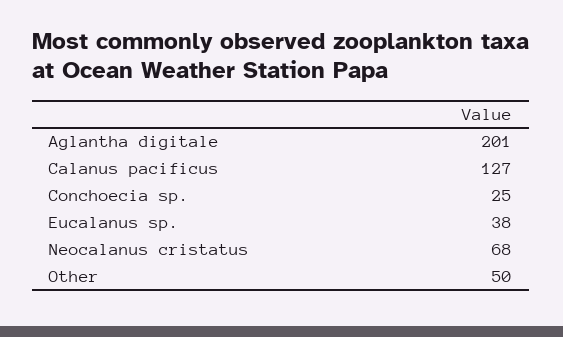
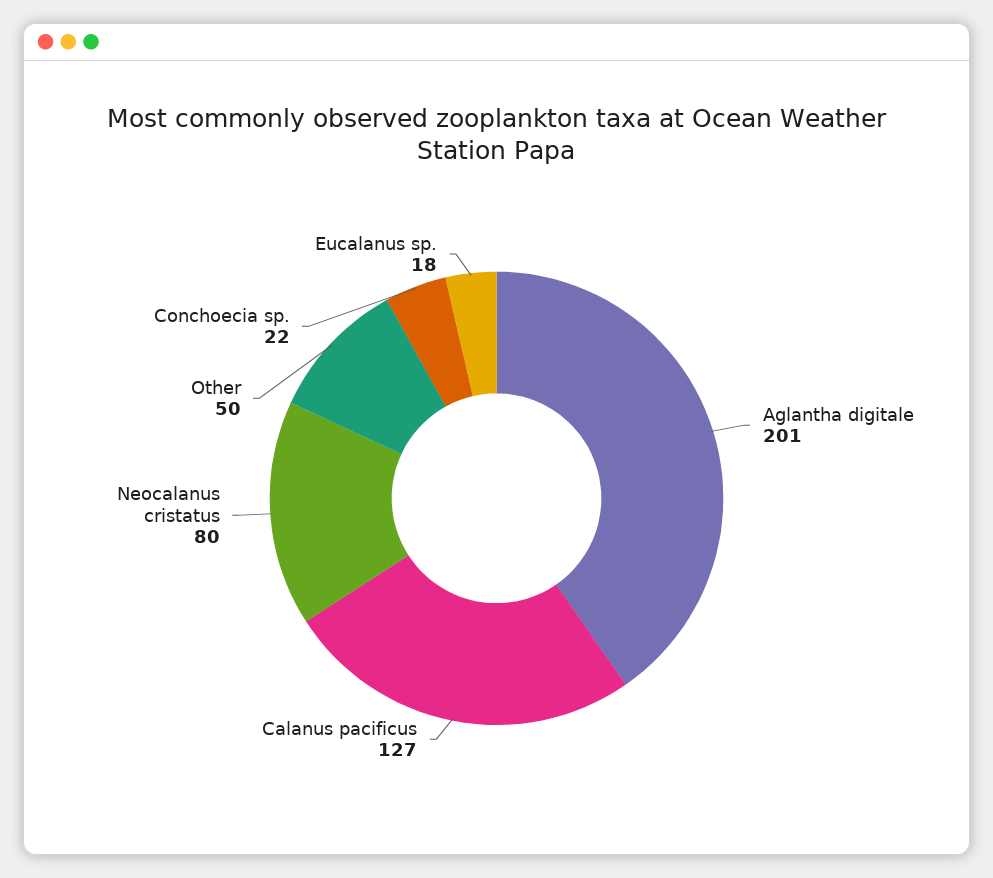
  {
    "Aglantha digitale": 201,
    "Calanus pacificus": 127,
-   "Conchoecia sp.": 25,
+   "Conchoecia sp.": 22,
-   "Eucalanus sp.": 38,
+   "Eucalanus sp.": 18,
-   "Neocalanus cristatus": 68,
+   "Neocalanus cristatus": 80,
    "Other": 50
  }

